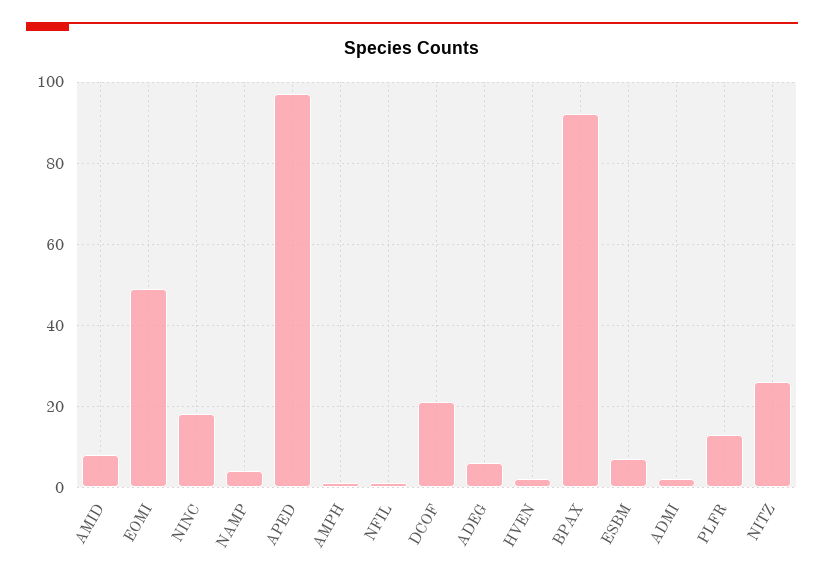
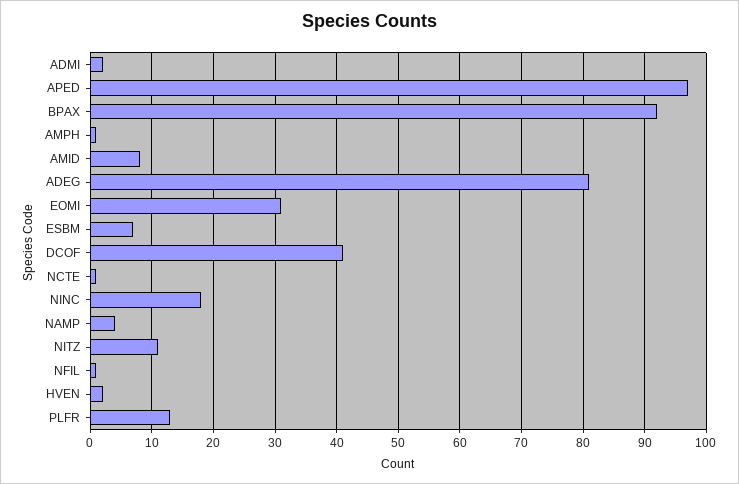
  {
    "AMID": 8,
-   "EOMI": 50,
+   "EOMI": 31,
    "NINC": 18,
    "NAMP": 4,
    "APED": 97,
    "AMPH": 1,
    "NFIL": 1,
-   "DCOF": 20,
+   "DCOF": 41,
-   "ADEG": 5,
+   "ADEG": 81,
    "HVEN": 2,
    "BPAX": 92,
    "ESBM": 7,
    "ADMI": 2,
    "PLFR": 13,
-   "NITZ": 25
+   "NITZ": 11,
+   "NCTE": 1
  }

